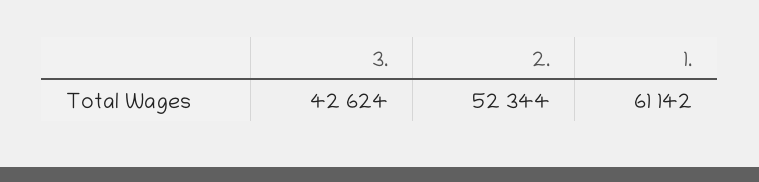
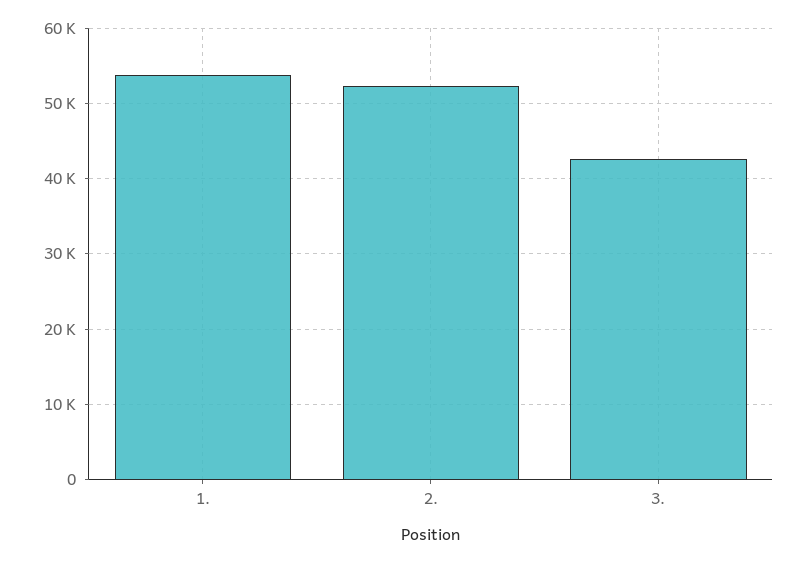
  {
    "3.": 42624,
    "2.": 52344,
-   "1.": 61142
+   "1.": 54000
  }

